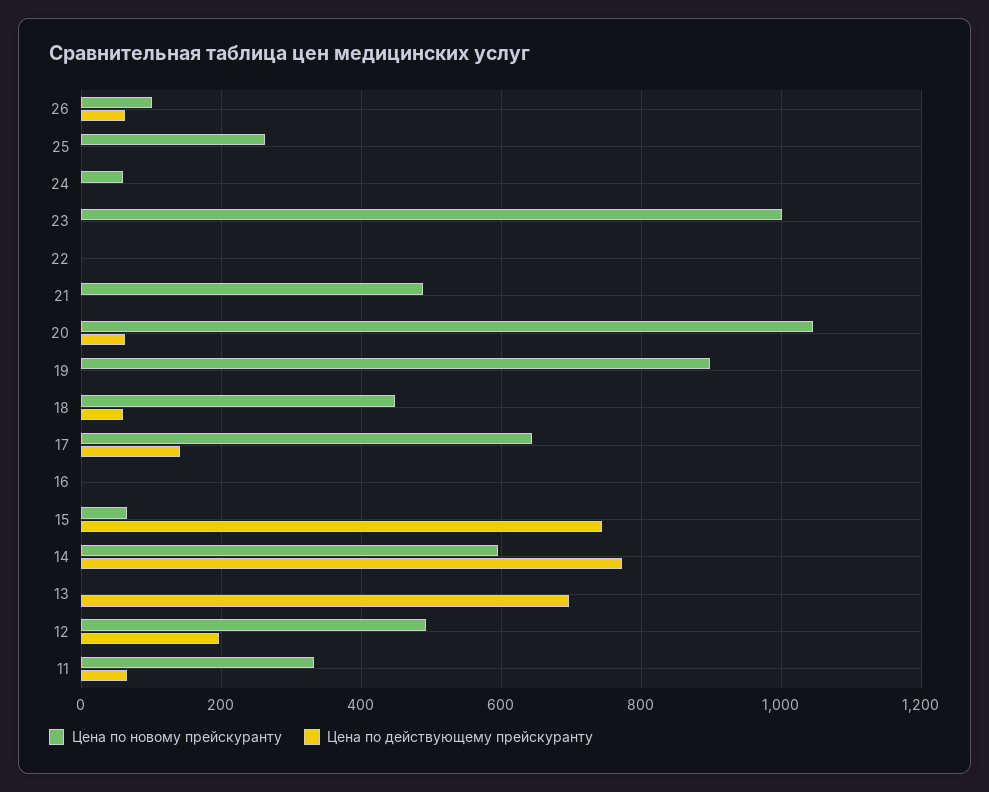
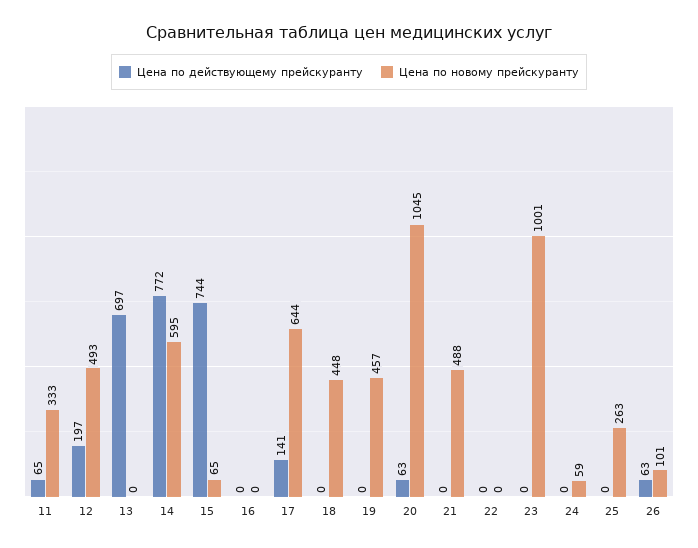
  {
    "Цена по новому прейскуранту": {
      "26": 101,
      "25": 263,
      "24": 59,
      "23": 1001,
      "22": 0,
      "21": 488,
      "20": 1045,
-     "19": 900,
+     "19": 457,
      "18": 448,
      "17": 644,
      "16": 0,
      "15": 65,
      "14": 595,
      "13": 0,
      "12": 493,
      "11": 333
    },
    "Цена по действующему прейскуранту": {
      "26": 63,
      "25": 0,
      "24": 0,
      "23": 0,
      "22": 0,
      "21": 0,
      "20": 63,
      "19": 0,
-     "18": 60,
+     "18": 0,
      "17": 141,
      "16": 0,
      "15": 744,
      "14": 772,
      "13": 697,
      "12": 197,
      "11": 65
    }
  }

